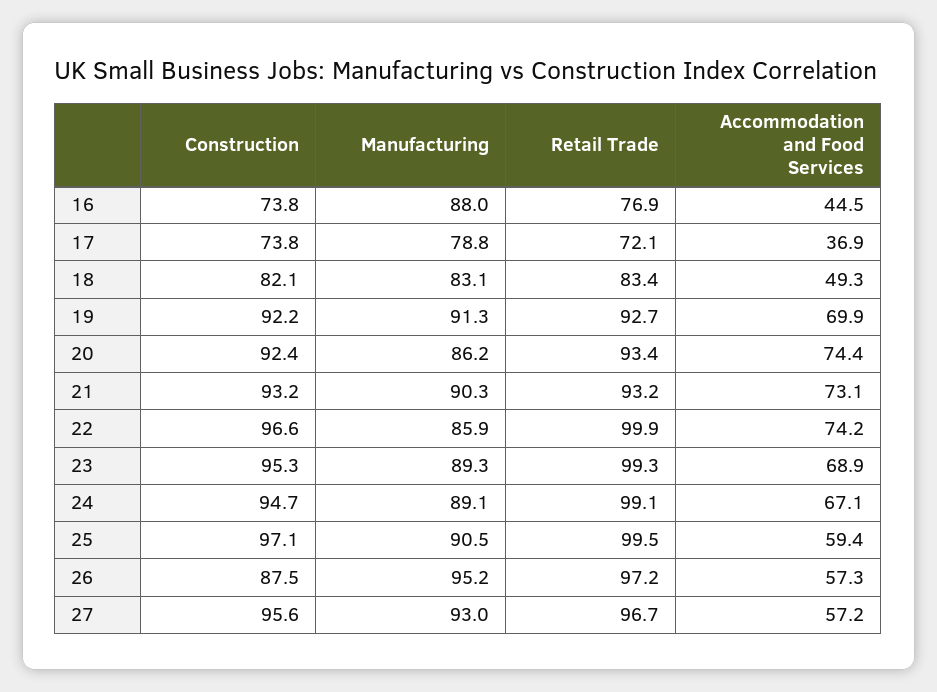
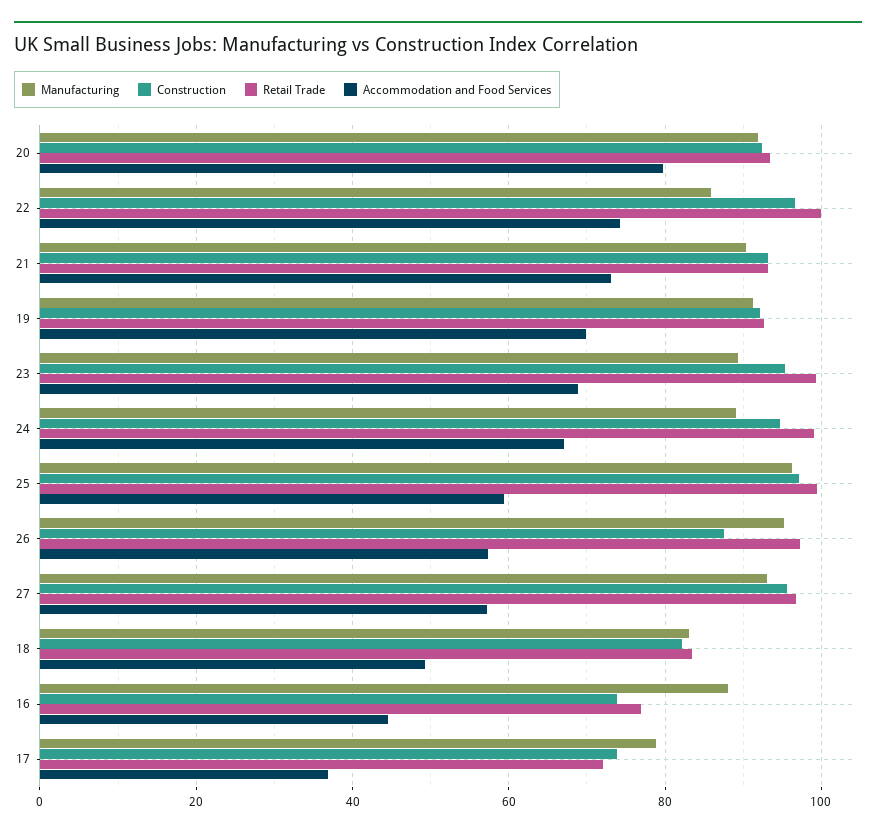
  {
    "Construction": {
      "16": 73.8,
      "17": 73.8,
      "18": 82.1,
      "19": 92.2,
      "20": 92.4,
      "21": 93.2,
      "22": 96.6,
      "23": 95.3,
      "24": 94.7,
      "25": 97.1,
      "26": 87.5,
      "27": 95.6
    },
    "Manufacturing": {
      "16": 88,
      "17": 78.8,
      "18": 83.1,
      "19": 91.3,
-     "20": 86.2,
+     "20": 92,
      "21": 90.3,
      "22": 85.9,
      "23": 89.3,
      "24": 89.1,
-     "25": 90.5,
+     "25": 96,
      "26": 95.2,
      "27": 93
    },
    "Retail Trade": {
      "16": 76.9,
      "17": 72.1,
      "18": 83.4,
      "19": 92.7,
      "20": 93.4,
      "21": 93.2,
      "22": 99.9,
      "23": 99.3,
      "24": 99.1,
      "25": 99.5,
      "26": 97.2,
      "27": 96.7
    },
    "Accommodation and Food Services": {
      "16": 44.5,
      "17": 36.9,
      "18": 49.3,
      "19": 69.9,
-     "20": 74.4,
+     "20": 80,
      "21": 73.1,
      "22": 74.2,
      "23": 68.9,
      "24": 67.1,
      "25": 59.4,
      "26": 57.3,
      "27": 57.2
    }
  }

